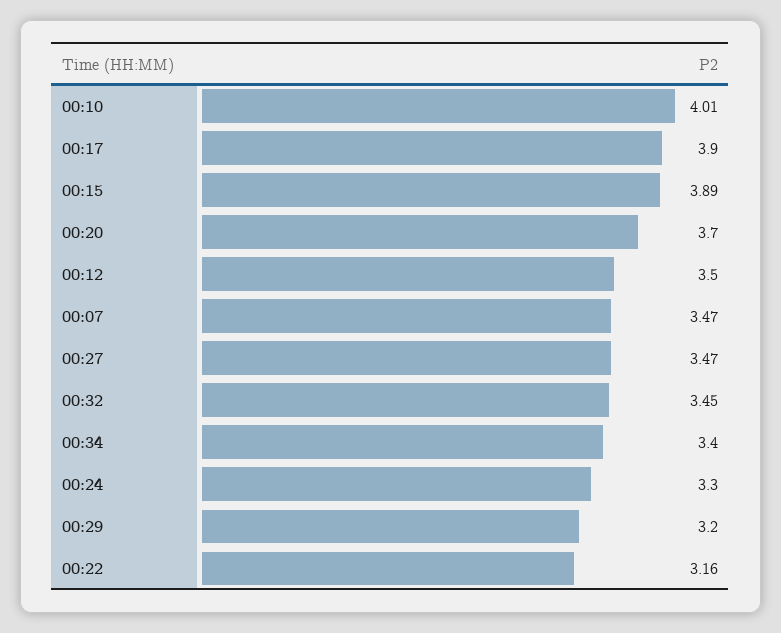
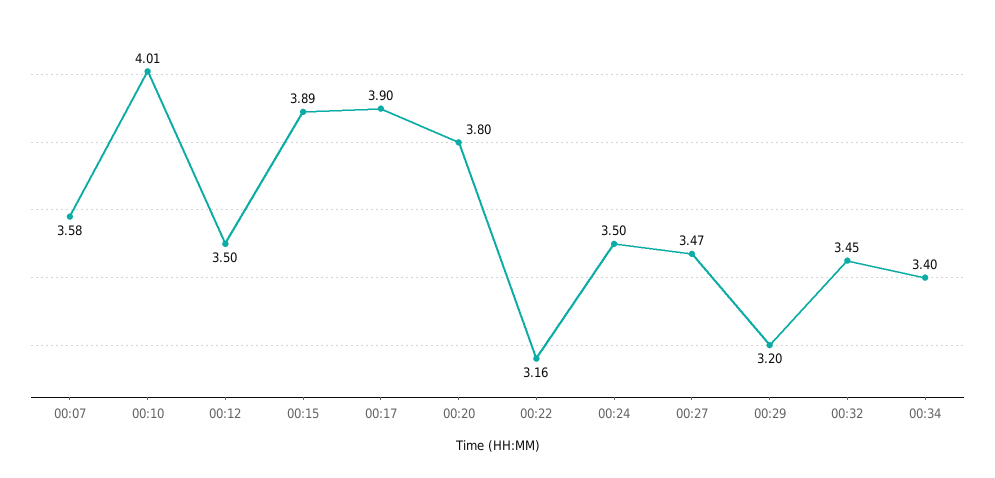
  {
    "00:10": 4.01,
    "00:17": 3.9,
    "00:15": 3.89,
-   "00:20": 3.7,
+   "00:20": 3.8,
    "00:12": 3.5,
-   "00:07": 3.47,
+   "00:07": 3.58,
    "00:27": 3.47,
    "00:32": 3.45,
    "00:34": 3.4,
-   "00:24": 3.3,
+   "00:24": 3.5,
    "00:29": 3.2,
    "00:22": 3.16
  }

